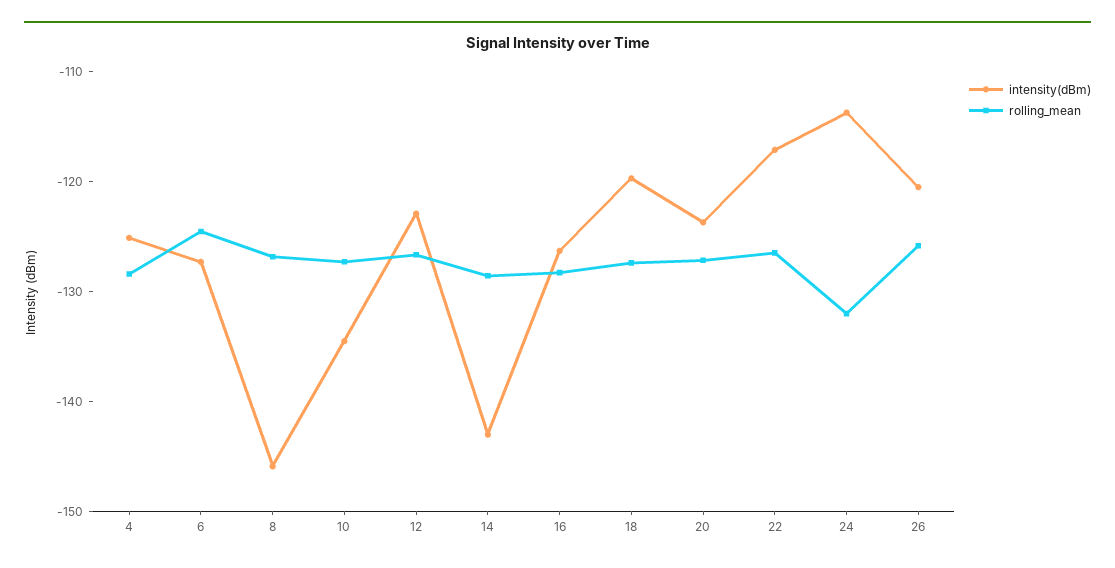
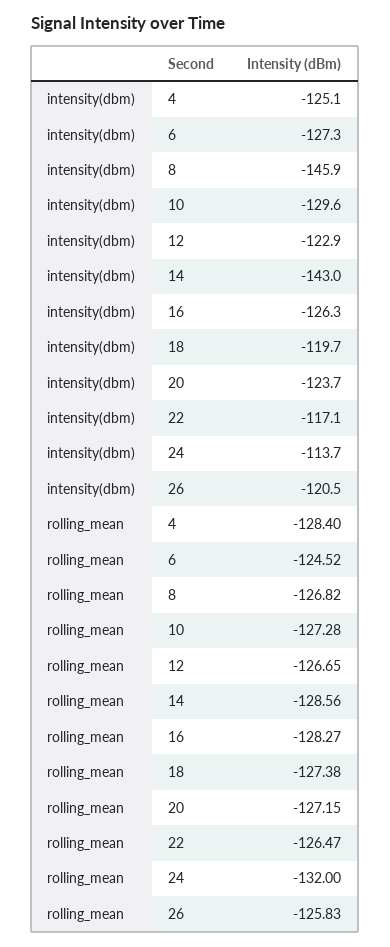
  {
    "intensity(dBm)": {
      "4": -125.1,
      "6": -127.3,
      "8": -145.9,
-     "10": -134,
+     "10": -129.6,
      "12": -122.9,
      "14": -143,
      "16": -126.3,
      "18": -119.7,
      "20": -123.7,
      "22": -117.1,
      "24": -113.7,
      "26": -120.5
    },
    "rolling_mean": {
      "4": -128.4,
      "6": -124.52,
      "8": -126.82,
      "10": -127.28,
      "12": -126.65,
      "14": -128.56,
      "16": -128.27,
      "18": -127.38,
      "20": -127.15,
      "22": -126.47,
      "24": -132,
      "26": -125.83
    }
  }

